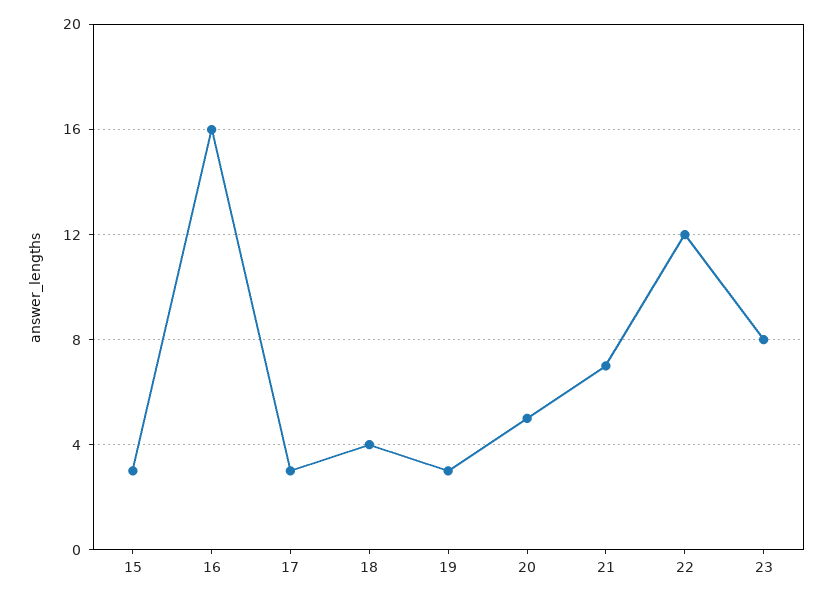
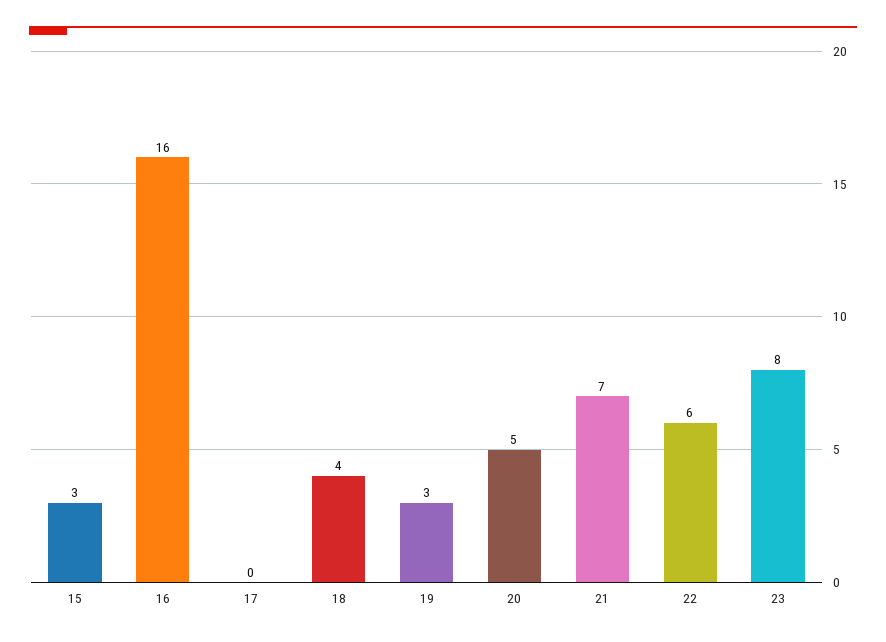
  {
    "15": 3,
    "16": 16,
-   "17": 3,
+   "17": 0,
    "18": 4,
    "19": 3,
    "20": 5,
    "21": 7,
-   "22": 12,
+   "22": 6,
    "23": 8
  }

